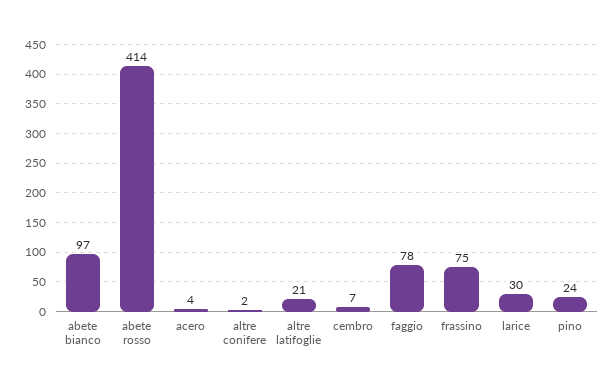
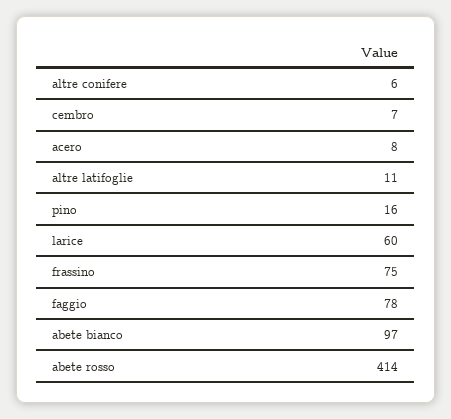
  {
    "abete bianco": 97,
    "abete rosso": 414,
-   "acero": 4,
+   "acero": 8,
-   "altre conifere": 2,
+   "altre conifere": 6,
-   "altre latifoglie": 21,
+   "altre latifoglie": 11,
    "cembro": 7,
    "faggio": 78,
    "frassino": 75,
-   "larice": 30,
+   "larice": 60,
-   "pino": 24
+   "pino": 16
  }

